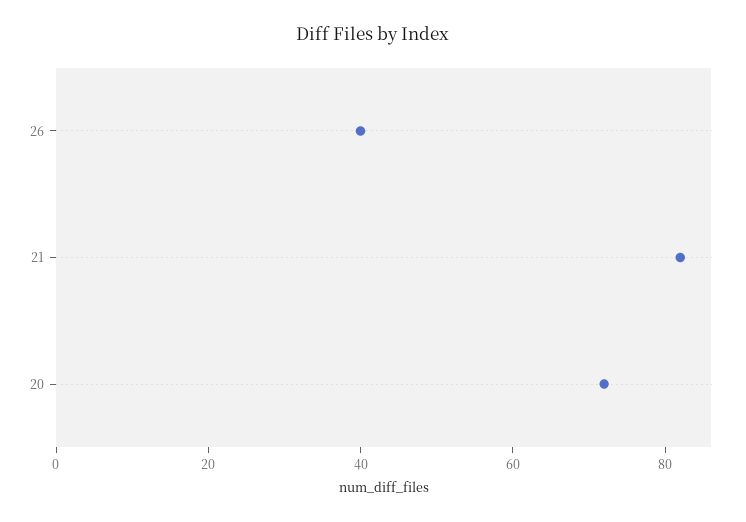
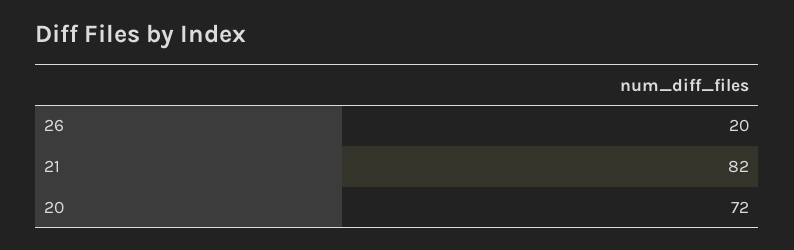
  {
-   "26": 40,
+   "26": 20,
    "21": 82,
    "20": 72
  }

